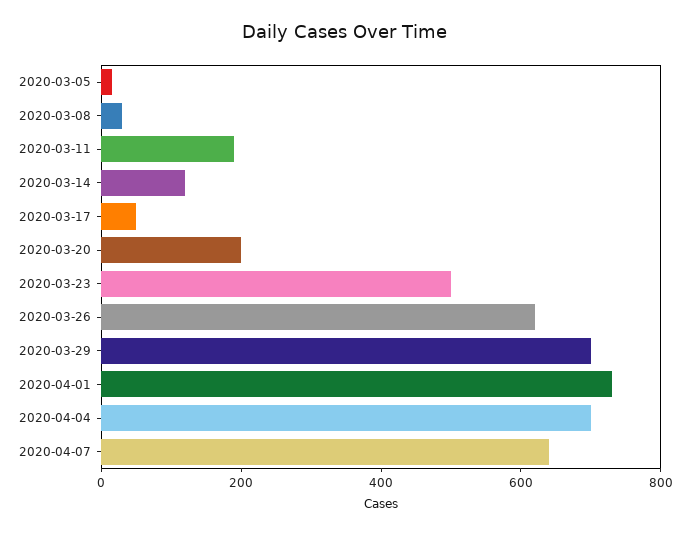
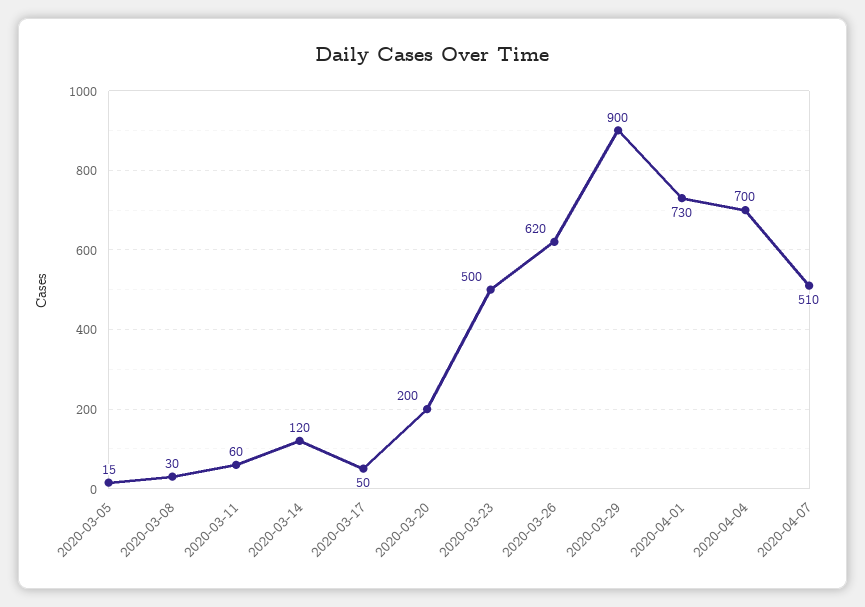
  {
    "2020-03-05": 15,
    "2020-03-08": 30,
-   "2020-03-11": 200,
+   "2020-03-11": 60,
    "2020-03-14": 120,
    "2020-03-17": 50,
    "2020-03-20": 200,
    "2020-03-23": 500,
    "2020-03-26": 620,
-   "2020-03-29": 700,
+   "2020-03-29": 900,
    "2020-04-01": 730,
    "2020-04-04": 700,
-   "2020-04-07": 650
+   "2020-04-07": 510
  }

